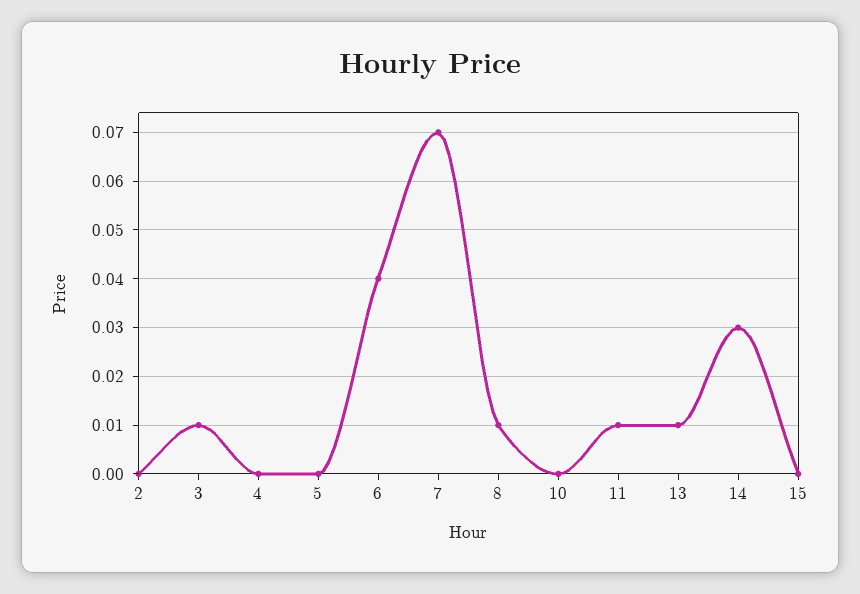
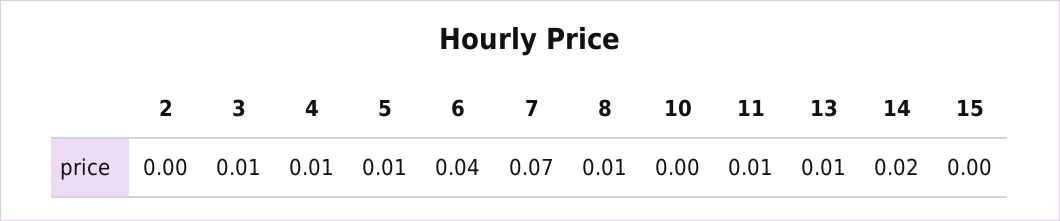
  {
    "2": 0,
    "3": 0.01,
-   "4": 0,
+   "4": 0.01,
-   "5": 0,
+   "5": 0.01,
    "6": 0.04,
    "7": 0.07,
    "8": 0.01,
    "10": 0,
    "11": 0.01,
    "13": 0.01,
-   "14": 0.03,
+   "14": 0.02,
    "15": 0
  }

